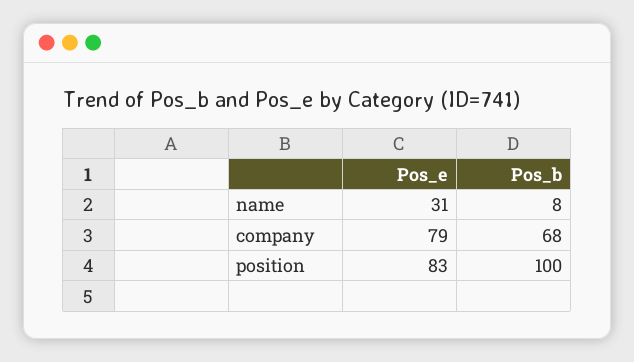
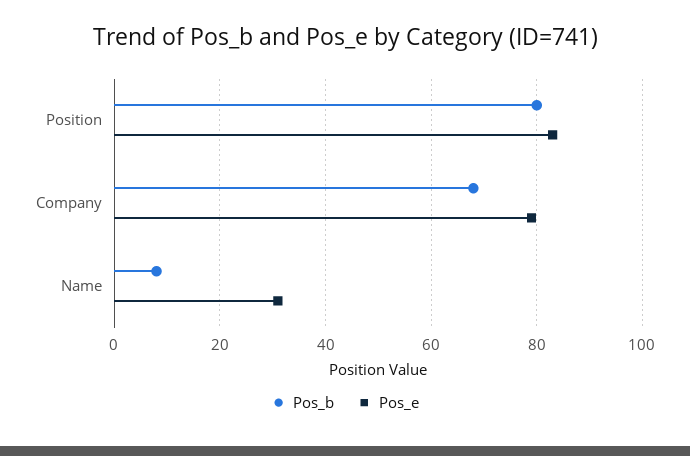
  {
    "Pos_e": {
      "name": 31,
      "company": 79,
      "position": 83
    },
    "Pos_b": {
      "name": 8,
      "company": 68,
-     "position": 100
+     "position": 80
    }
  }

